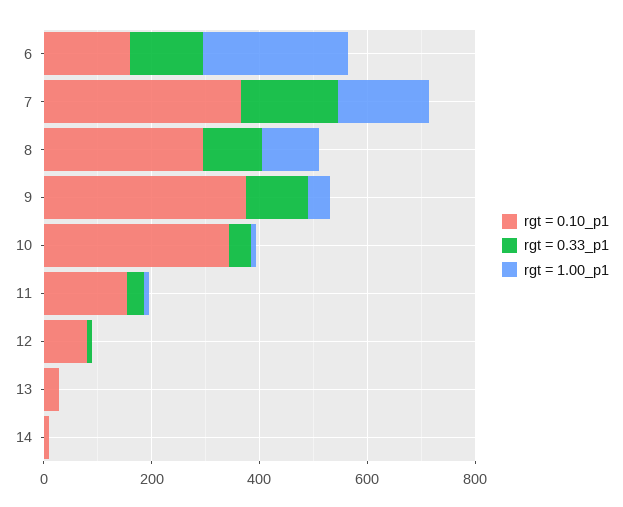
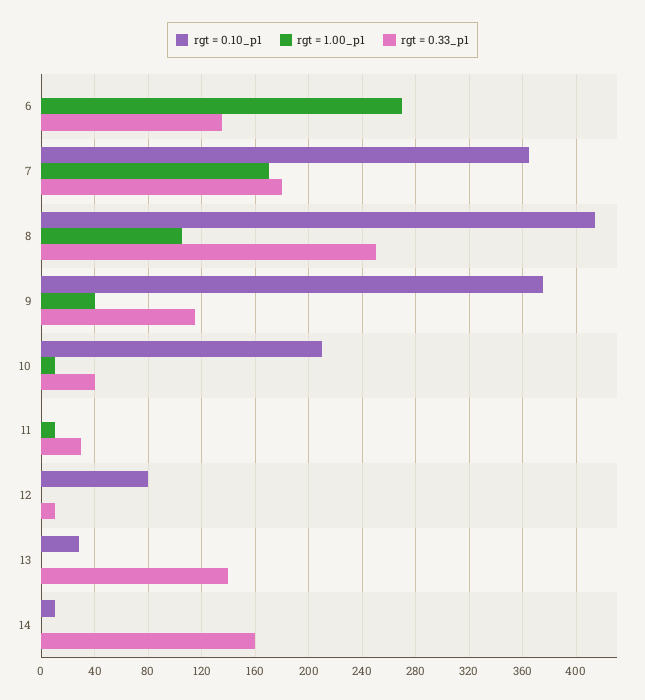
  {
    "rgt = 0.10_p1": {
-     "6": 150,
+     "6": 0,
      "7": 365,
-     "8": 300,
+     "8": 415,
      "9": 375,
-     "10": 350,
+     "10": 210,
-     "11": 150,
+     "11": 0,
      "12": 80,
      "13": 30,
      "14": 10
    },
    "rgt = 0.33_p1": {
      "6": 135,
      "7": 180,
-     "8": 100,
+     "8": 250,
      "9": 115,
      "10": 40,
      "11": 30,
      "12": 10,
-     "13": 0,
+     "13": 140,
-     "14": 0
+     "14": 160
    },
    "rgt = 1.00_p1": {
      "6": 270,
      "7": 170,
      "8": 105,
      "9": 40,
      "10": 10,
      "11": 10,
      "12": 0,
      "13": 0,
      "14": 0
    }
  }

